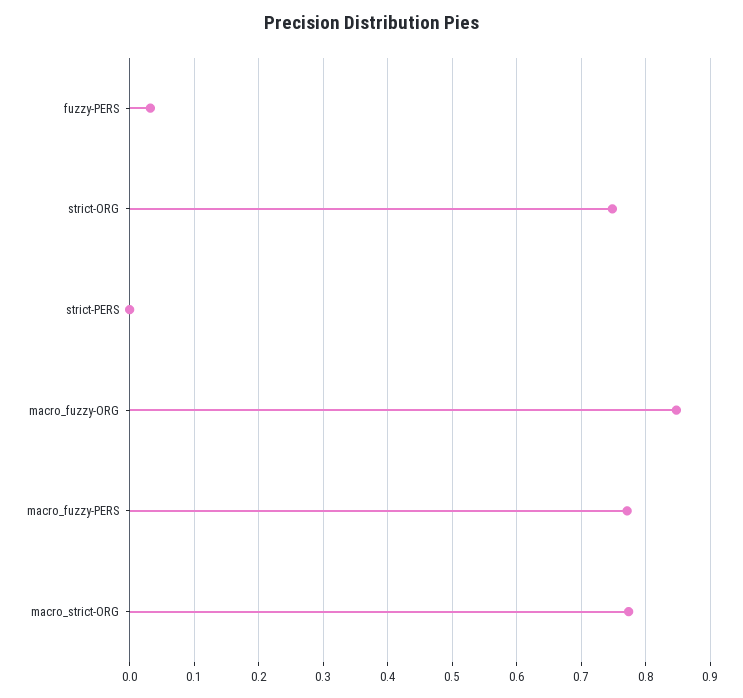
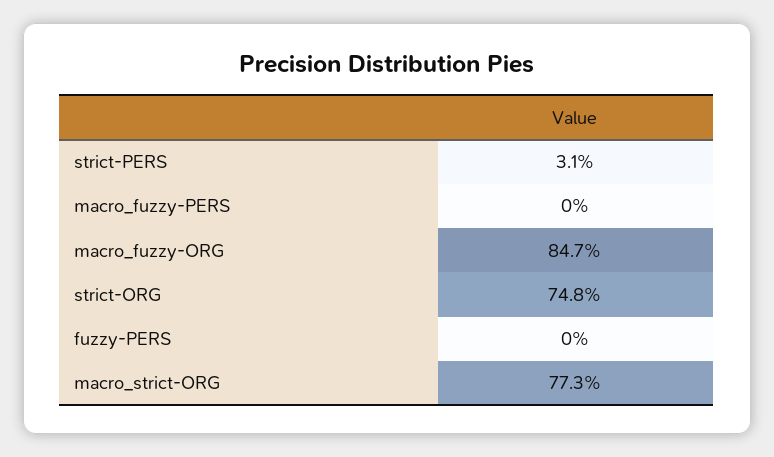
  {
-   "fuzzy-PERS": 0.03,
+   "fuzzy-PERS": 0,
    "strict-ORG": 0.748,
-   "strict-PERS": 0,
+   "strict-PERS": 0.031,
    "macro_fuzzy-ORG": 0.847,
-   "macro_fuzzy-PERS": 0.77,
+   "macro_fuzzy-PERS": 0,
    "macro_strict-ORG": 0.773
  }

